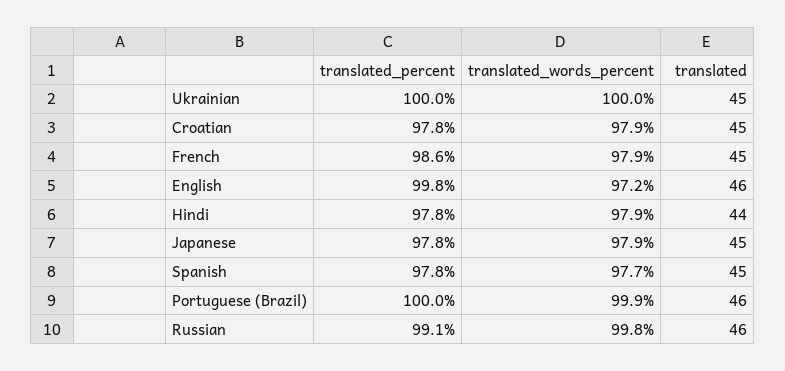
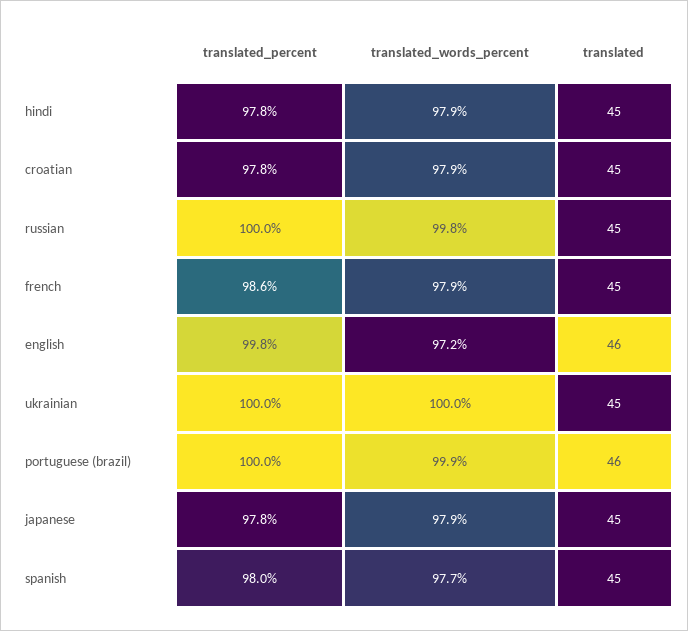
  {
    "translated_percent": {
      "Ukrainian": 100,
      "Croatian": 97.8,
      "French": 98.6,
      "English": 99.8,
      "Hindi": 97.8,
      "Japanese": 97.8,
-     "Spanish": 97.8,
+     "Spanish": 98,
      "Portuguese (Brazil)": 100,
-     "Russian": 99.1
+     "Russian": 100
    },
    "translated_words_percent": {
      "Ukrainian": 100,
      "Croatian": 97.9,
      "French": 97.9,
      "English": 97.2,
      "Hindi": 97.9,
      "Japanese": 97.9,
      "Spanish": 97.7,
      "Portuguese (Brazil)": 99.9,
      "Russian": 99.8
    },
    "translated": {
      "Ukrainian": 45,
      "Croatian": 45,
      "French": 45,
      "English": 46,
-     "Hindi": 44,
+     "Hindi": 45,
      "Japanese": 45,
      "Spanish": 45,
      "Portuguese (Brazil)": 46,
-     "Russian": 46
+     "Russian": 45
    }
  }

